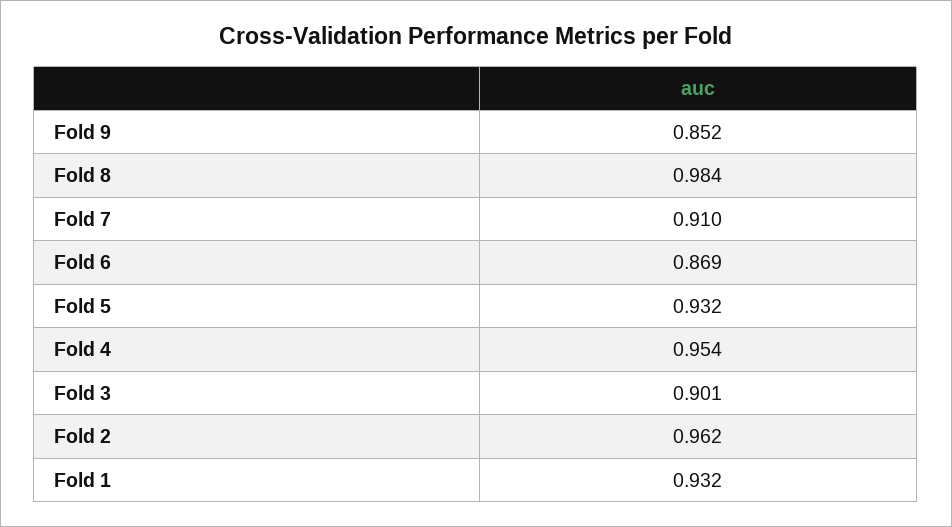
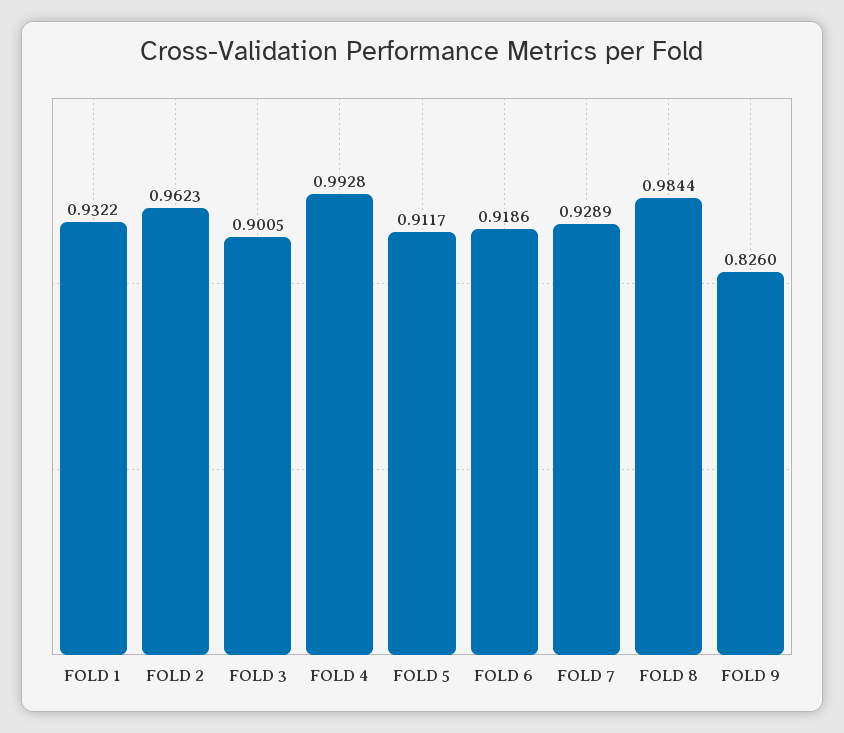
  {
-   "Fold 9": 0.852,
+   "Fold 9": 0.826,
    "Fold 8": 0.9844,
-   "Fold 7": 0.91,
+   "Fold 7": 0.9289,
-   "Fold 6": 0.869,
+   "Fold 6": 0.9186,
-   "Fold 5": 0.932,
+   "Fold 5": 0.9117,
-   "Fold 4": 0.954,
+   "Fold 4": 0.9928,
    "Fold 3": 0.9005,
    "Fold 2": 0.9623,
    "Fold 1": 0.9322
  }

